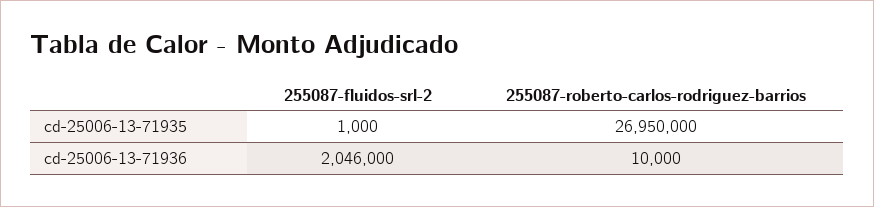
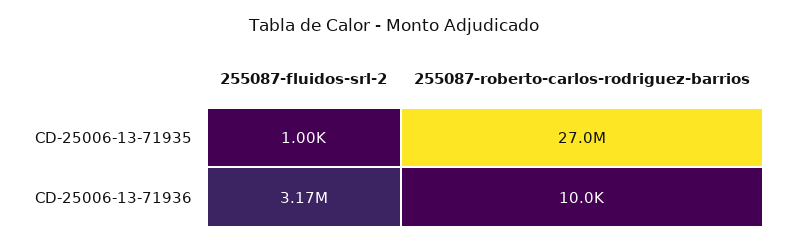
  {
    "255087-fluidos-srl-2": {
      "cd-25006-13-71935": 1000,
-     "cd-25006-13-71936": 2046000
+     "cd-25006-13-71936": 3170000
    },
    "255087-roberto-carlos-rodriguez-barrios": {
      "cd-25006-13-71935": 26950000,
      "cd-25006-13-71936": 10000
    }
  }

